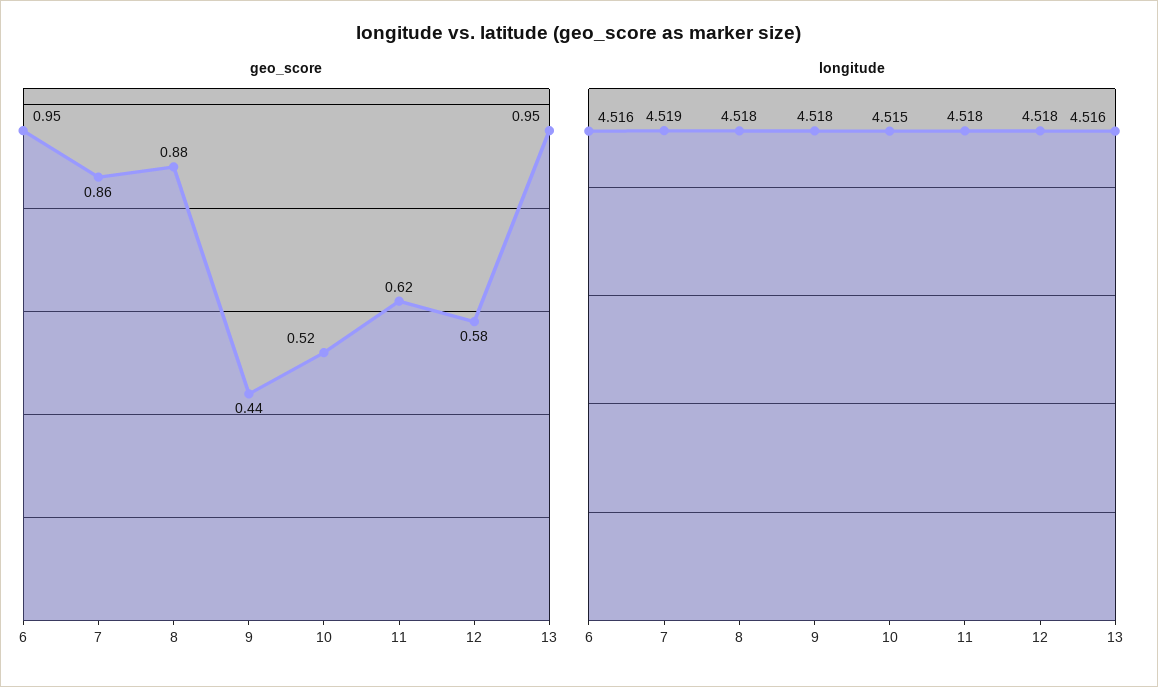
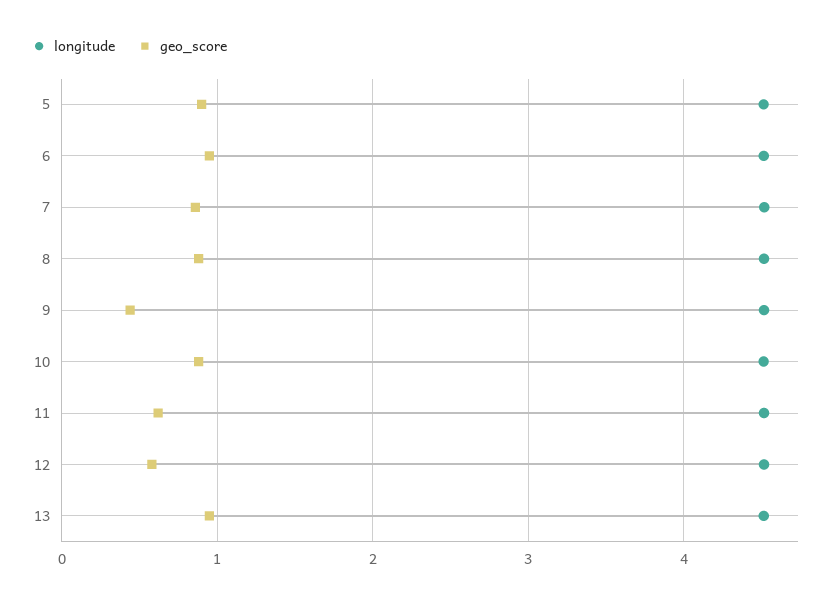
  {
    "geo_score": {
      "6": 0.95,
      "7": 0.86,
      "8": 0.88,
      "9": 0.44,
-     "10": 0.52,
+     "10": 0.9,
      "11": 0.62,
      "12": 0.58,
-     "13": 0.95
+     "13": 0.95,
+     "5": 0.9
    },
    "longitude": {
      "6": 4.516,
      "7": 4.519,
      "8": 4.518,
      "9": 4.518,
      "10": 4.515,
      "11": 4.518,
      "12": 4.518,
-     "13": 4.516
+     "13": 4.516,
+     "5": 4.5
    }
  }

